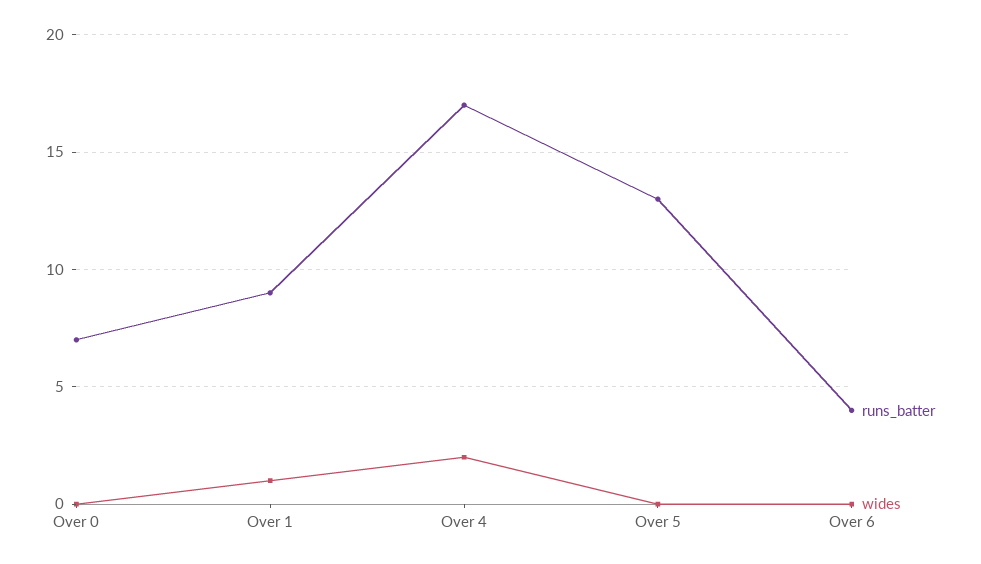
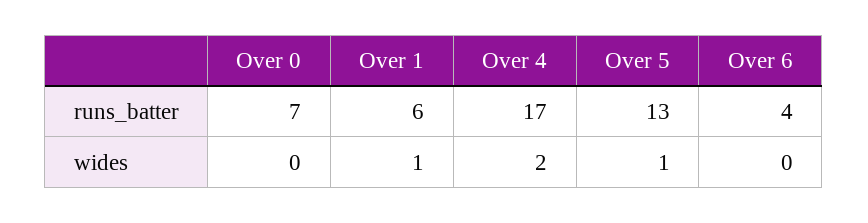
  {
    "runs_batter": {
      "Over 0": 7,
-     "Over 1": 9,
+     "Over 1": 6,
      "Over 4": 17,
      "Over 5": 13,
      "Over 6": 4
    },
    "wides": {
      "Over 0": 0,
      "Over 1": 1,
      "Over 4": 2,
-     "Over 5": 0,
+     "Over 5": 1,
      "Over 6": 0
    }
  }

